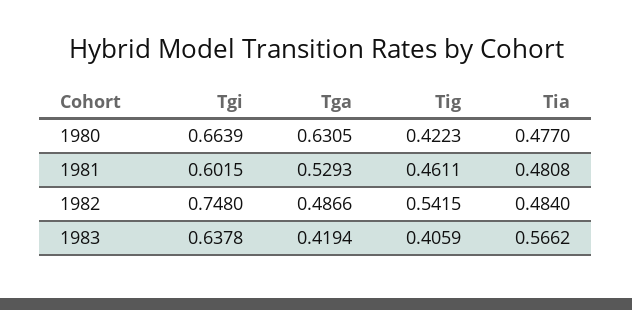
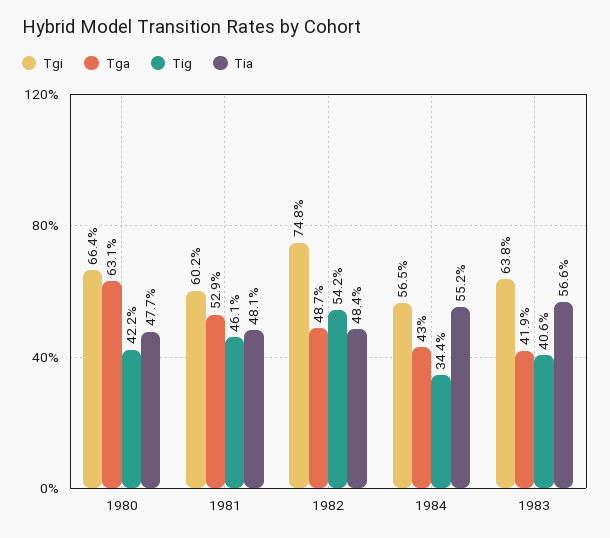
  {
    "Tgi": {
      "1980": 0.6639,
      "1981": 0.6015,
      "1982": 0.748,
-     "1983": 0.6378
+     "1983": 0.6378,
+     "1984": 0.565
    },
    "Tga": {
      "1980": 0.6305,
      "1981": 0.5293,
      "1982": 0.4866,
-     "1983": 0.4194
+     "1983": 0.4194,
+     "1984": 0.43
    },
    "Tig": {
      "1980": 0.4223,
      "1981": 0.4611,
      "1982": 0.5415,
-     "1983": 0.4059
+     "1983": 0.4059,
+     "1984": 0.344
    },
    "Tia": {
      "1980": 0.477,
      "1981": 0.4808,
      "1982": 0.484,
-     "1983": 0.5662
+     "1983": 0.5662,
+     "1984": 0.552
    }
  }

